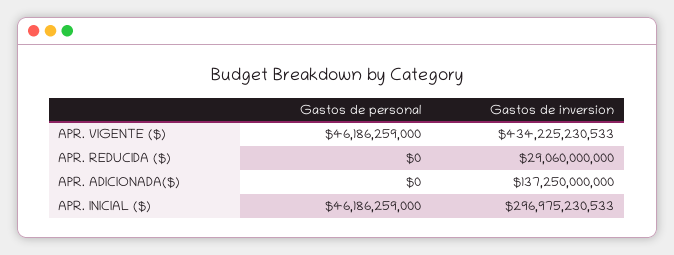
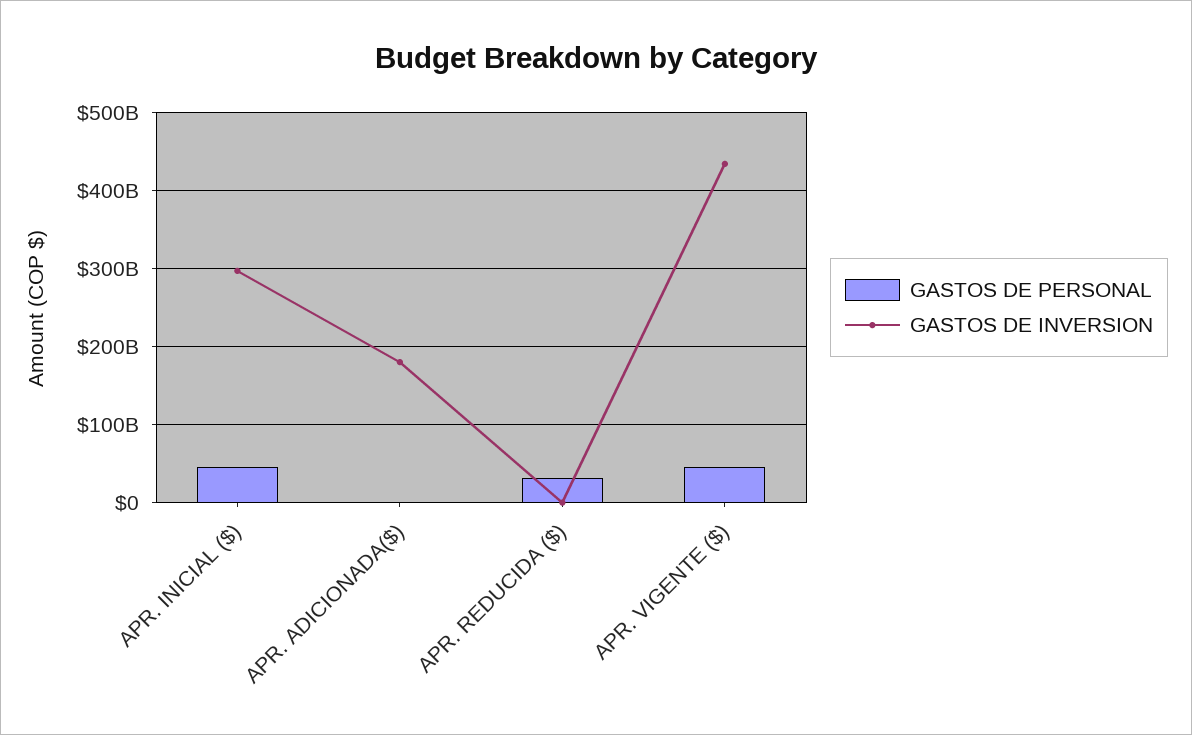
  {
    "Gastos de personal": {
      "APR. VIGENTE ($)": 46186259000,
-     "APR. REDUCIDA ($)": 0,
+     "APR. REDUCIDA ($)": 30000000000,
      "APR. ADICIONADA($)": 0,
      "APR. INICIAL ($)": 46186259000
    },
    "Gastos de inversion": {
      "APR. VIGENTE ($)": 434225230533,
-     "APR. REDUCIDA ($)": 29060000000,
+     "APR. REDUCIDA ($)": 0,
-     "APR. ADICIONADA($)": 137250000000,
+     "APR. ADICIONADA($)": 180000000000,
      "APR. INICIAL ($)": 296975230533
    }
  }

